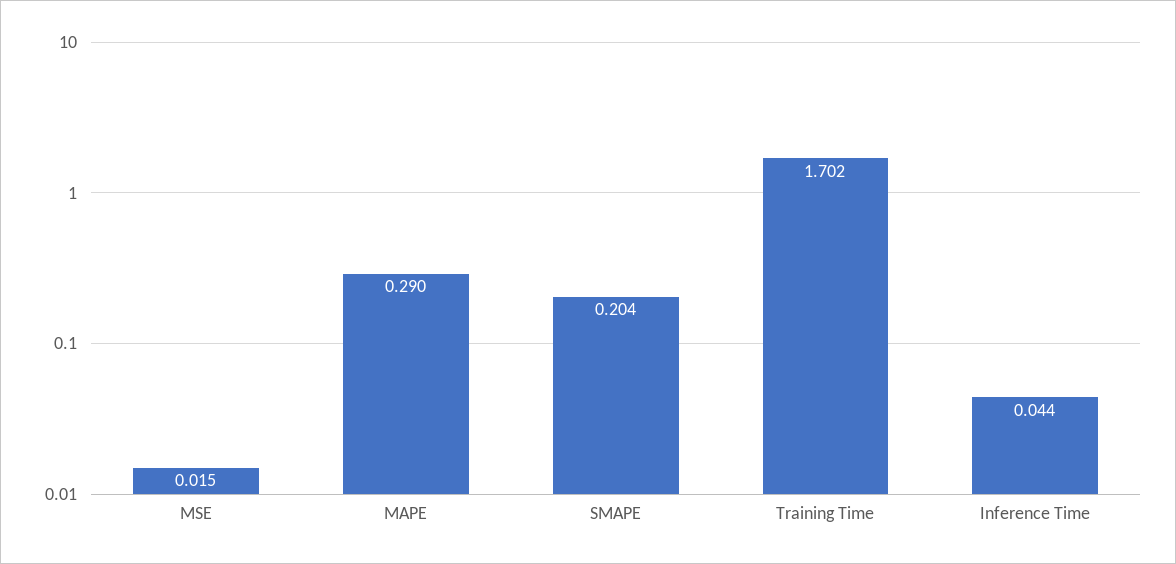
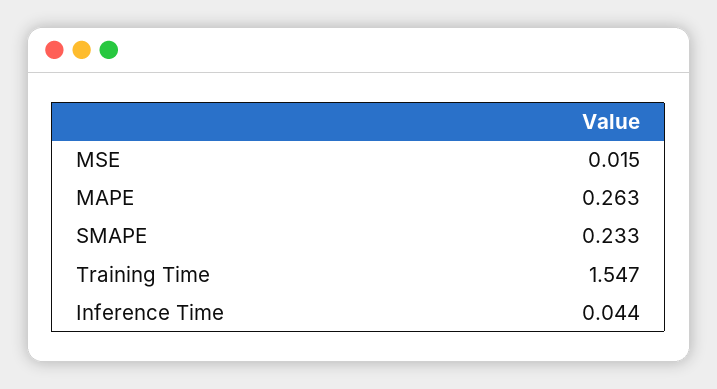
  {
    "MSE": 0.015,
-   "MAPE": 0.29,
+   "MAPE": 0.263,
-   "SMAPE": 0.204,
+   "SMAPE": 0.233,
-   "Training Time": 1.702,
+   "Training Time": 1.547,
    "Inference Time": 0.044
  }

